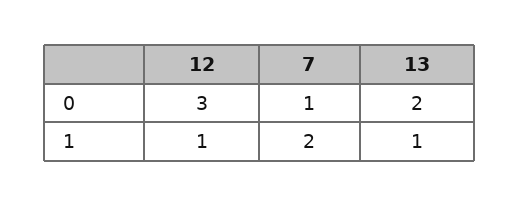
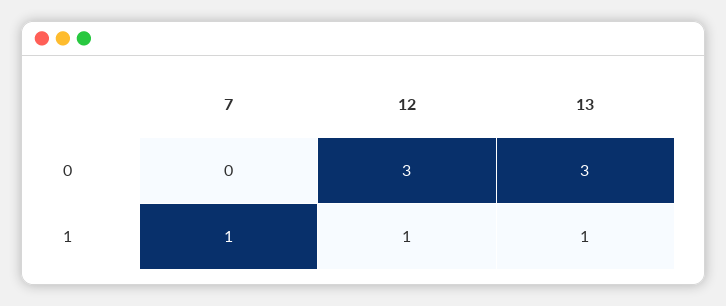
  {
    "12": {
      "0": 3,
      "1": 1
    },
    "7": {
-     "0": 1,
+     "0": 0,
-     "1": 2
+     "1": 1
    },
    "13": {
-     "0": 2,
+     "0": 3,
      "1": 1
    }
  }

